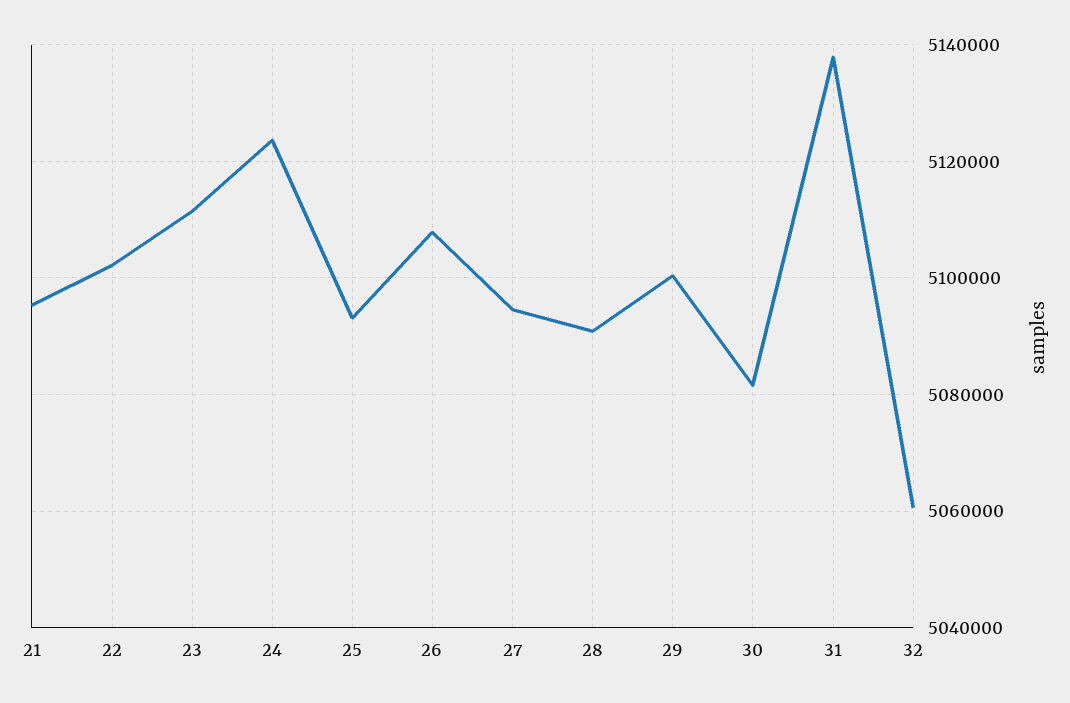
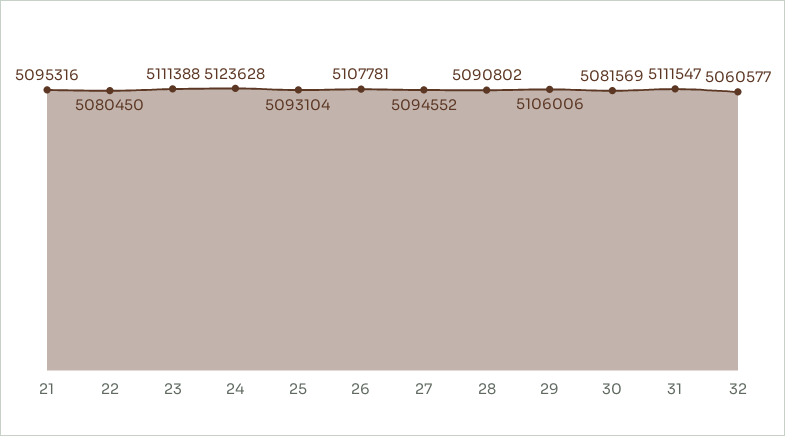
  {
    "21": 5095316,
-   "22": 5102000,
+   "22": 5080450,
    "23": 5111388,
    "24": 5123628,
    "25": 5093104,
    "26": 5107781,
    "27": 5094552,
    "28": 5090802,
-   "29": 5100000,
+   "29": 5106006,
    "30": 5081569,
-   "31": 5138000,
+   "31": 5111547,
    "32": 5060577
  }

